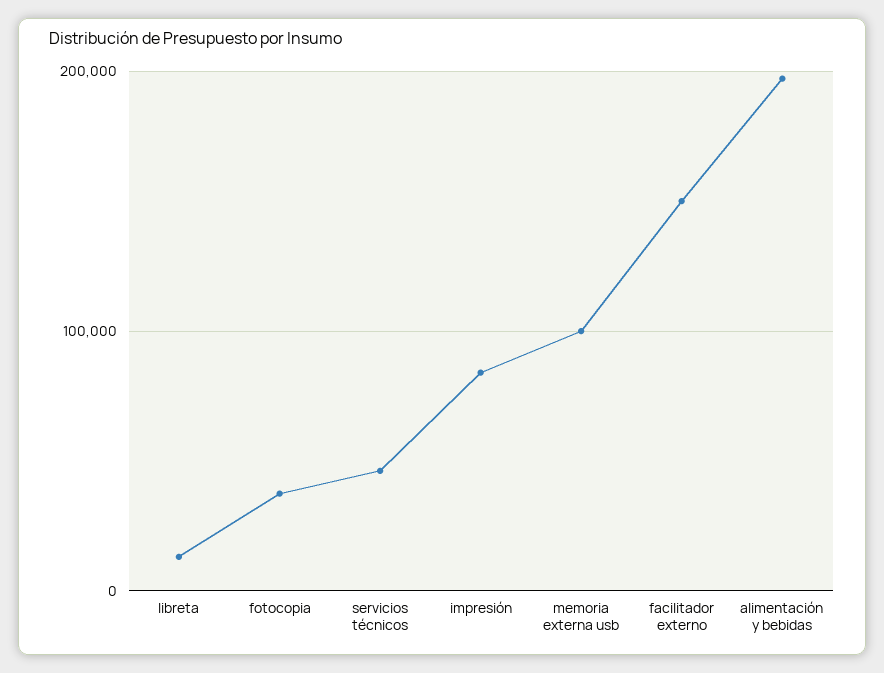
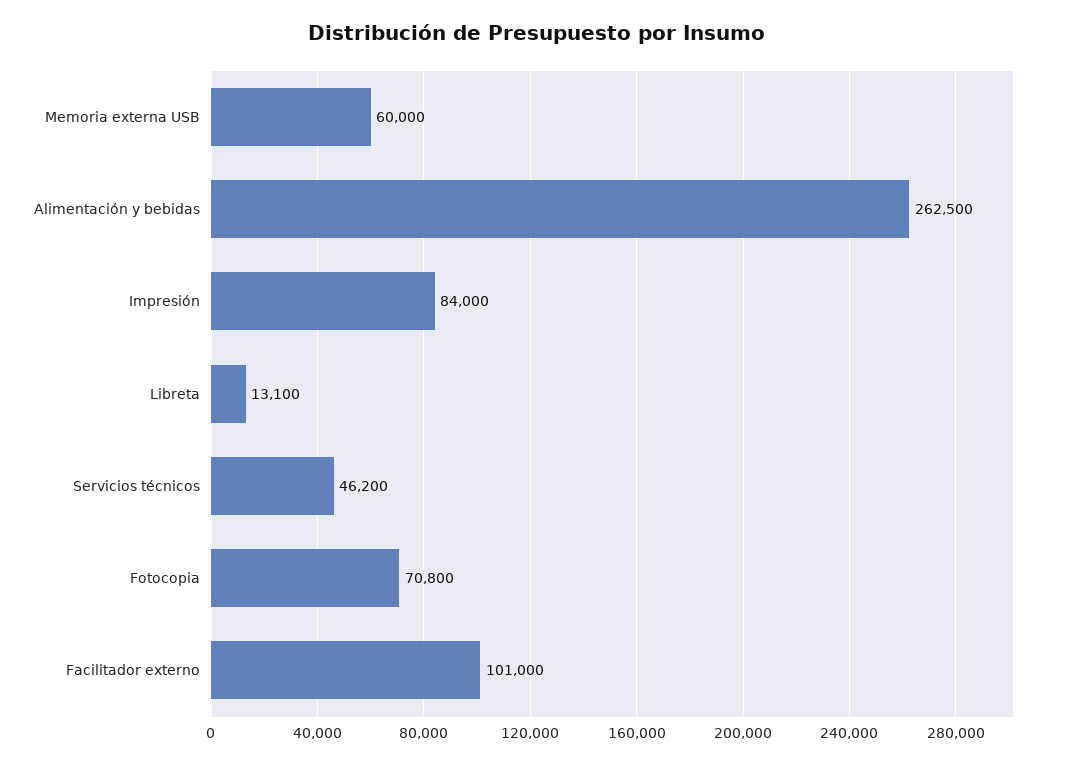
  {
    "libreta": 13100,
-   "fotocopia": 40000,
+   "fotocopia": 70800,
    "servicios técnicos": 46200,
    "impresión": 84000,
-   "memoria externa usb": 100000,
+   "memoria externa usb": 60000,
-   "facilitador externo": 150000,
+   "facilitador externo": 101000,
-   "alimentación y bebidas": 200000
+   "alimentación y bebidas": 262500
  }

